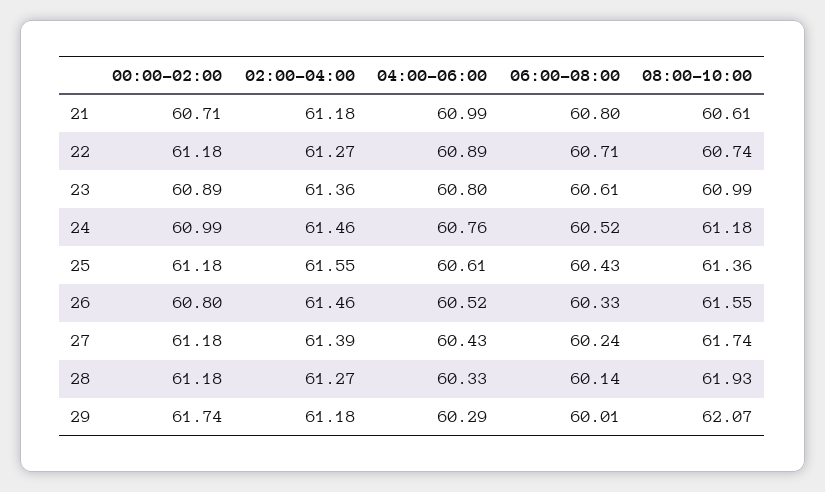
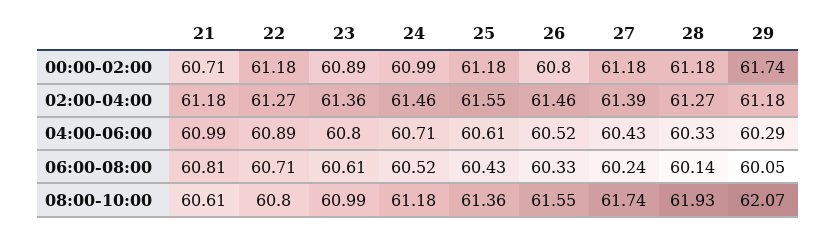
  {
    "00:00-02:00": {
      "21": 60.71,
      "22": 61.18,
      "23": 60.89,
      "24": 60.99,
      "25": 61.18,
      "26": 60.8,
      "27": 61.18,
      "28": 61.18,
      "29": 61.74
    },
    "02:00-04:00": {
      "21": 61.18,
      "22": 61.27,
      "23": 61.36,
      "24": 61.46,
      "25": 61.55,
      "26": 61.46,
      "27": 61.39,
      "28": 61.27,
      "29": 61.18
    },
    "04:00-06:00": {
      "21": 60.99,
      "22": 60.89,
      "23": 60.8,
-     "24": 60.76,
+     "24": 60.71,
      "25": 60.61,
      "26": 60.52,
      "27": 60.43,
      "28": 60.33,
      "29": 60.29
    },
    "06:00-08:00": {
-     "21": 60.8,
+     "21": 60.81,
      "22": 60.71,
      "23": 60.61,
      "24": 60.52,
      "25": 60.43,
      "26": 60.33,
      "27": 60.24,
      "28": 60.14,
-     "29": 60.01
+     "29": 60.05
    },
    "08:00-10:00": {
      "21": 60.61,
-     "22": 60.74,
+     "22": 60.8,
      "23": 60.99,
      "24": 61.18,
      "25": 61.36,
      "26": 61.55,
      "27": 61.74,
      "28": 61.93,
      "29": 62.07
    }
  }

